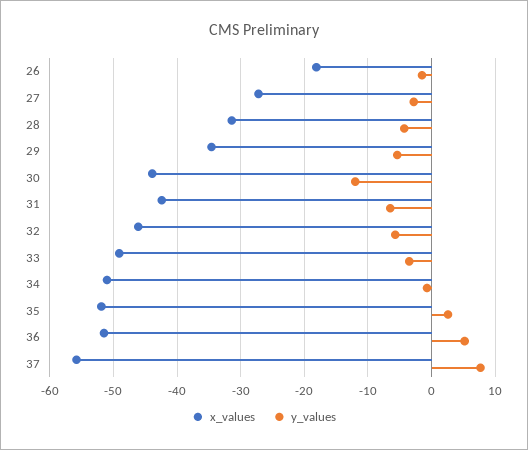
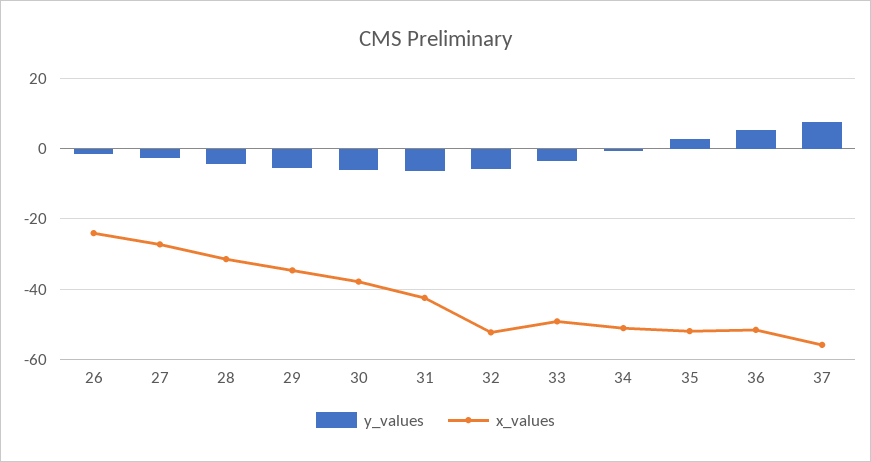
  {
    "x_values": {
-     "26": -18,
+     "26": -24,
      "27": -27,
      "28": -31,
      "29": -35,
-     "30": -44,
+     "30": -38,
      "31": -42,
-     "32": -46,
+     "32": -52,
      "33": -49,
      "34": -51,
      "35": -52,
      "36": -52,
      "37": -56
    },
    "y_values": {
      "26": -2,
      "27": -3,
      "28": -4,
      "29": -5,
-     "30": -12,
+     "30": -6,
      "31": -7,
      "32": -6,
      "33": -4,
      "34": -1,
      "35": 3,
      "36": 5,
      "37": 8
    }
  }

